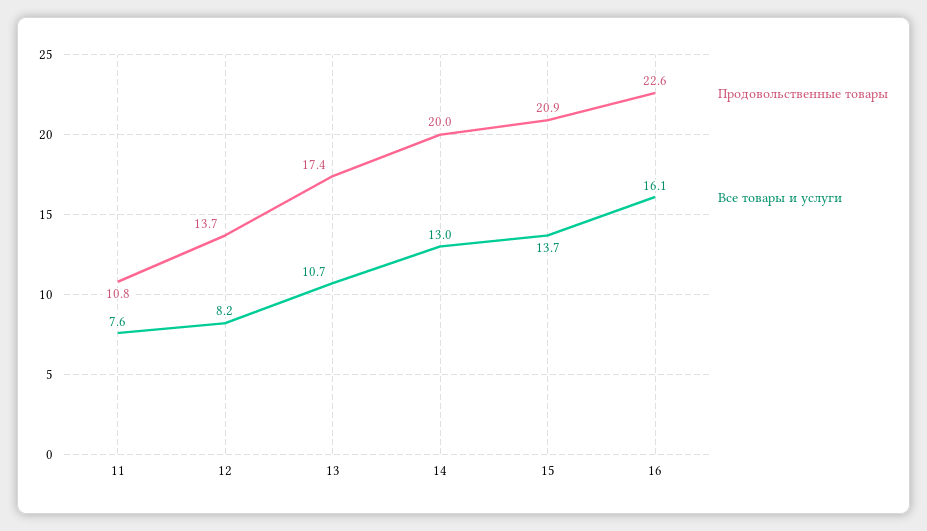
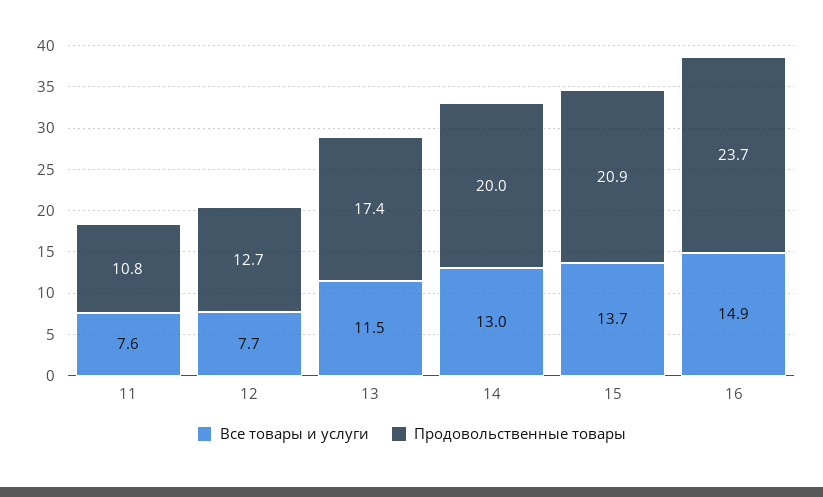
  {
    "Продовольственные товары": {
      "11": 10.8,
-     "12": 13.7,
+     "12": 12.7,
      "13": 17.4,
      "14": 20,
      "15": 20.9,
-     "16": 22.6
+     "16": 23.7
    },
    "Все товары и услуги": {
      "11": 7.6,
-     "12": 8.2,
+     "12": 7.7,
-     "13": 10.7,
+     "13": 11.5,
      "14": 13,
      "15": 13.7,
-     "16": 16.1
+     "16": 14.9
    }
  }

